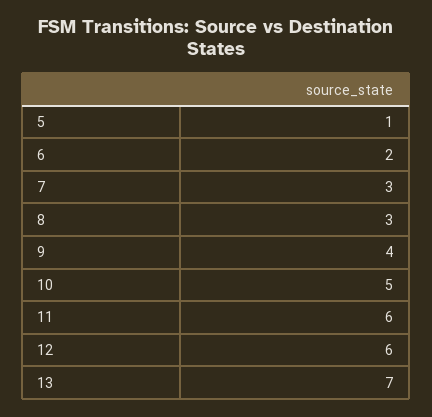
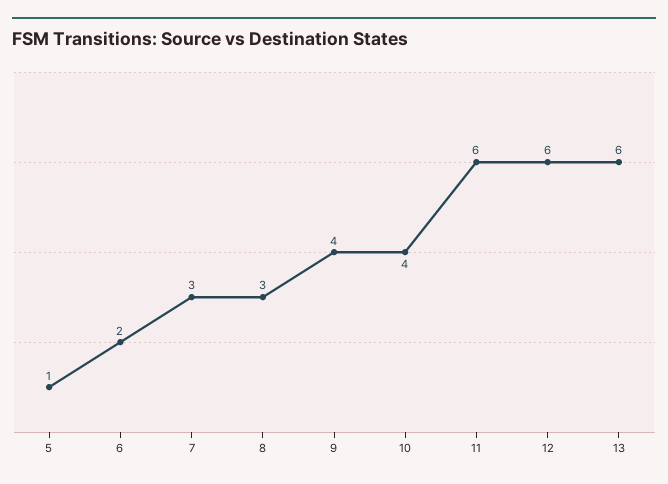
  {
    "5": 1,
    "6": 2,
    "7": 3,
    "8": 3,
    "9": 4,
-   "10": 5,
+   "10": 4,
    "11": 6,
    "12": 6,
-   "13": 7
+   "13": 6
  }

